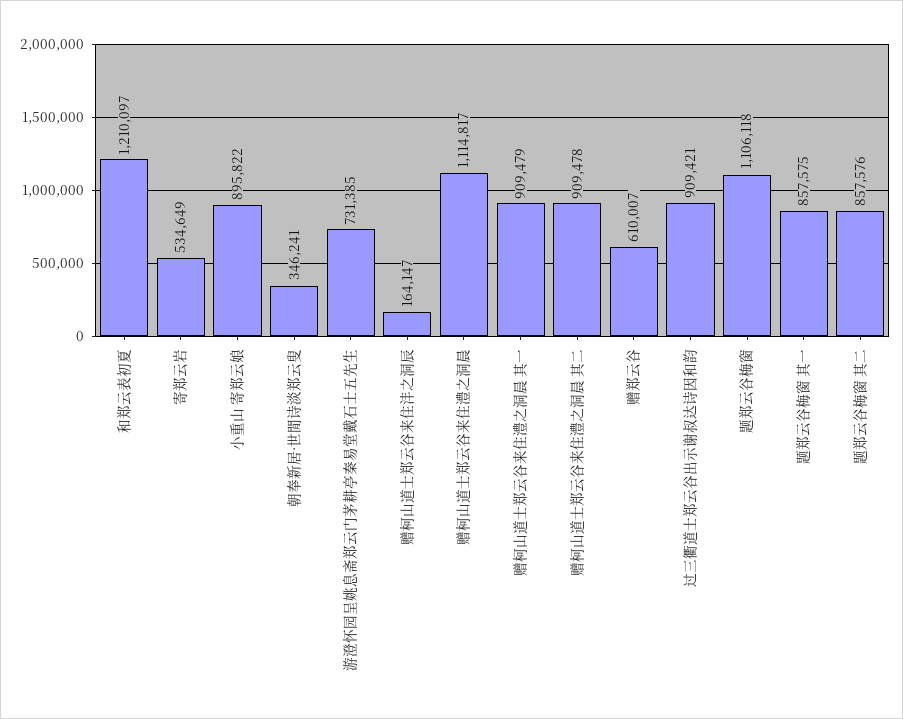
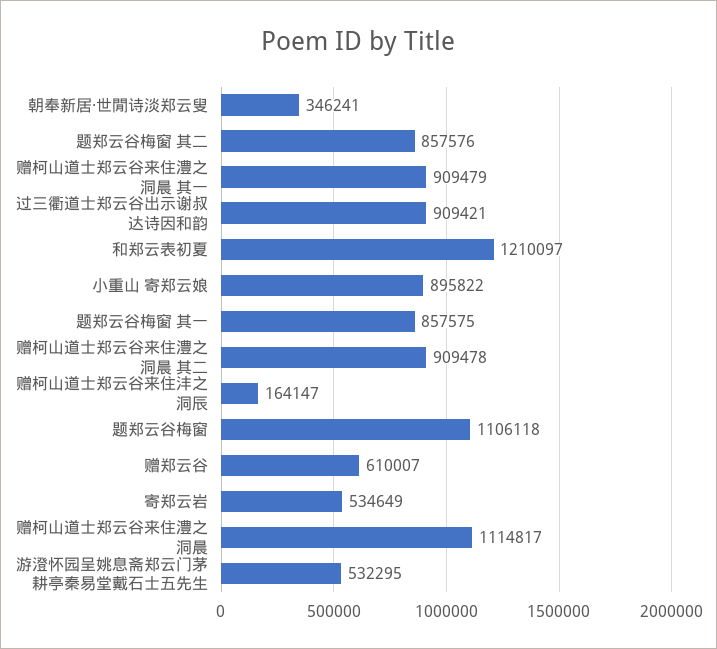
  {
    "和郑云表初夏": 1210097,
    "寄郑云岩": 534649,
    "小重山 寄郑云娘": 895822,
    "朝奉新居·世閒诗淡郑云叟": 346241,
-   "游澄怀园呈姚息斋郑云门茅耕亭秦易堂戴石士五先生": 731385,
+   "游澄怀园呈姚息斋郑云门茅耕亭秦易堂戴石士五先生": 532295,
    "赠柯山道士郑云谷来住沣之洞辰": 164147,
    "赠柯山道士郑云谷来住澧之洞晨": 1114817,
    "赠柯山道士郑云谷来住澧之洞晨 其一": 909479,
    "赠柯山道士郑云谷来住澧之洞晨 其二": 909478,
    "赠郑云谷": 610007,
    "过三衢道士郑云谷出示谢叔达诗因和韵": 909421,
    "题郑云谷梅窗": 1106118,
    "题郑云谷梅窗 其一": 857575,
    "题郑云谷梅窗 其二": 857576
  }

